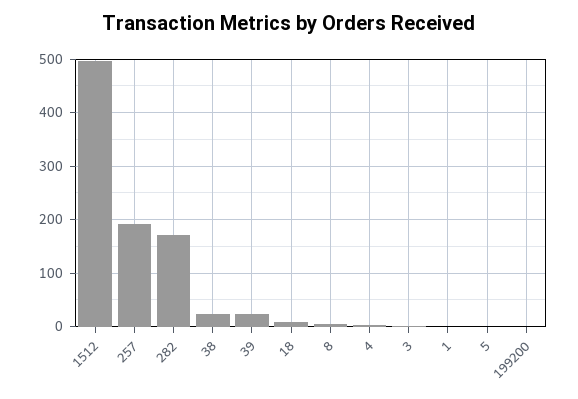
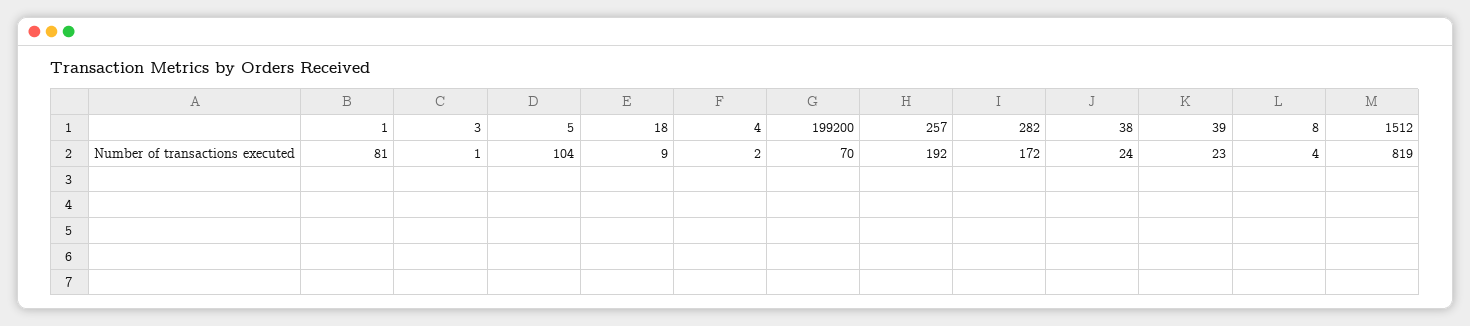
  {
-   "1512": 500,
+   "1512": 819,
    "257": 192,
    "282": 172,
    "38": 24,
    "39": 23,
    "18": 9,
    "8": 4,
    "4": 2,
    "3": 1,
-   "1": 0,
+   "1": 81,
-   "5": 0,
+   "5": 104,
-   "199200": 0
+   "199200": 70
  }

